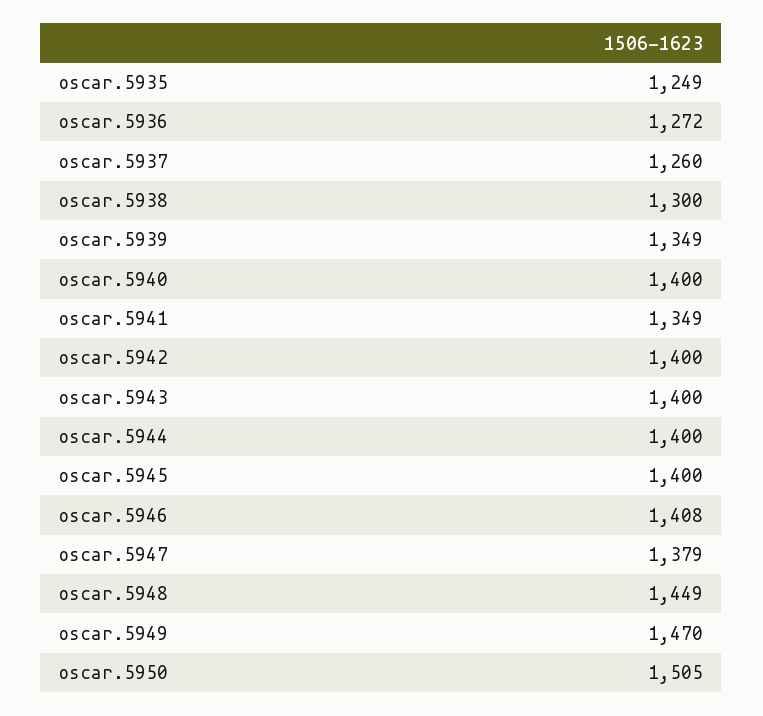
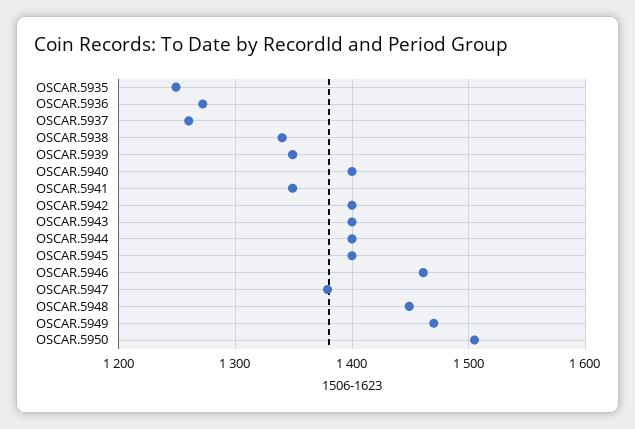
  {
    "oscar.5935": 1249,
    "oscar.5936": 1272,
    "oscar.5937": 1260,
-   "oscar.5938": 1300,
+   "oscar.5938": 1340,
    "oscar.5939": 1349,
    "oscar.5940": 1400,
    "oscar.5941": 1349,
    "oscar.5942": 1400,
    "oscar.5943": 1400,
    "oscar.5944": 1400,
    "oscar.5945": 1400,
-   "oscar.5946": 1408,
+   "oscar.5946": 1460,
    "oscar.5947": 1379,
    "oscar.5948": 1449,
    "oscar.5949": 1470,
    "oscar.5950": 1505
  }

